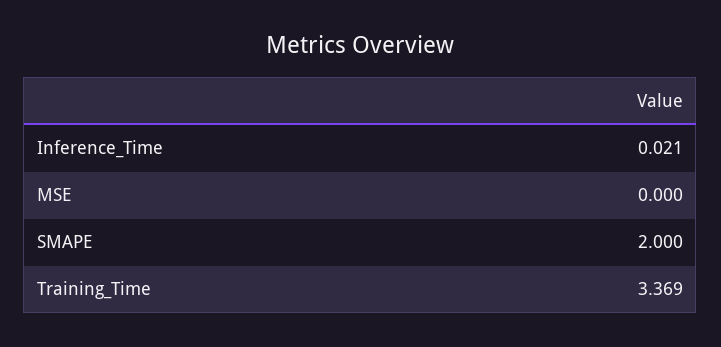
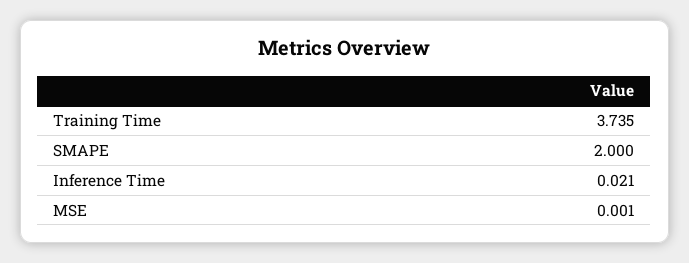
  {
    "Inference_Time": 0.021,
-   "MSE": 0,
+   "MSE": 0.001,
    "SMAPE": 2,
-   "Training_Time": 3.369
+   "Training_Time": 3.735
  }

